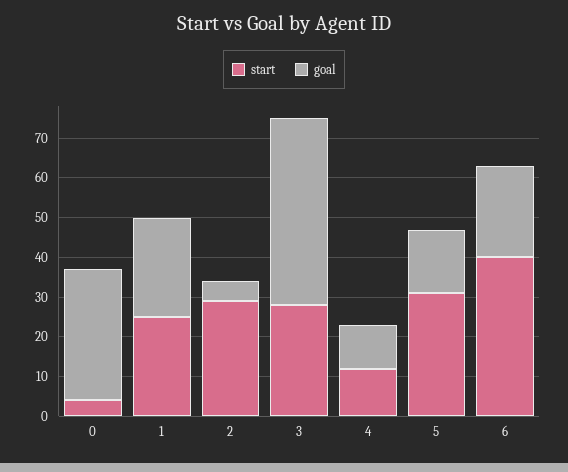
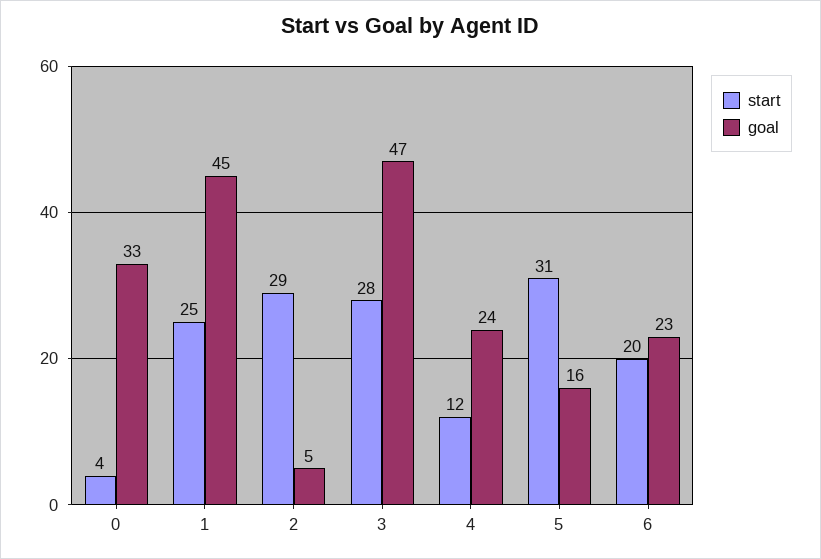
  {
    "start": {
      "0": 4,
      "1": 25,
      "2": 29,
      "3": 28,
      "4": 12,
      "5": 31,
-     "6": 40
+     "6": 20
    },
    "goal": {
      "0": 33,
-     "1": 25,
+     "1": 45,
      "2": 5,
      "3": 47,
-     "4": 10,
+     "4": 24,
      "5": 16,
      "6": 23
    }
  }

